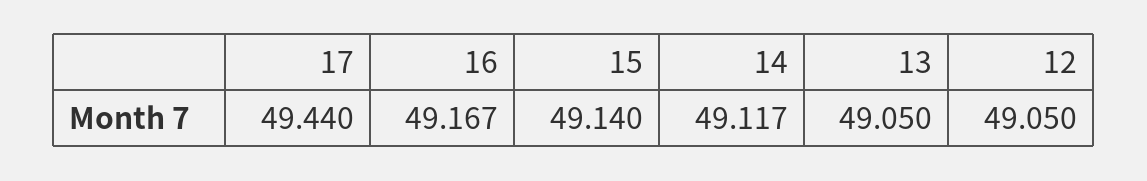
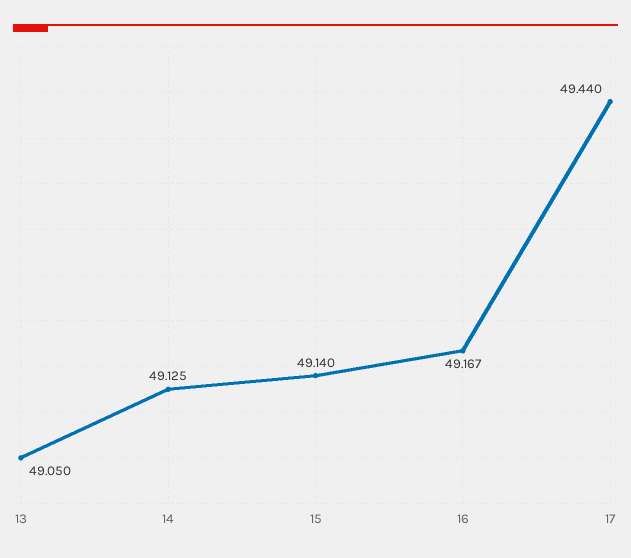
  {
    "17": 49.44,
    "16": 49.167,
    "15": 49.14,
-   "14": 49.117,
+   "14": 49.125,
-   "13": 49.05,
+   "13": 49.05
-   "12": 49.05
  }

